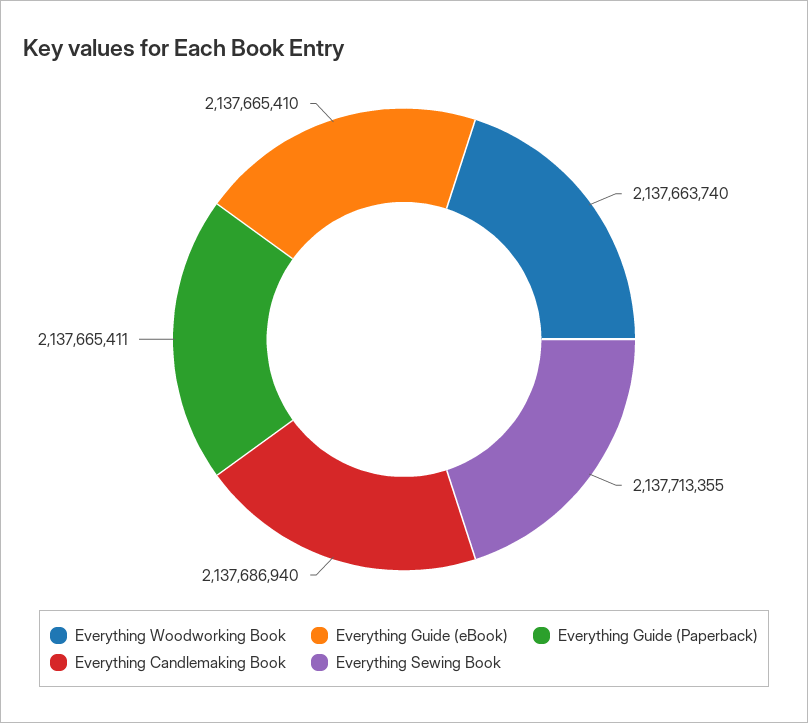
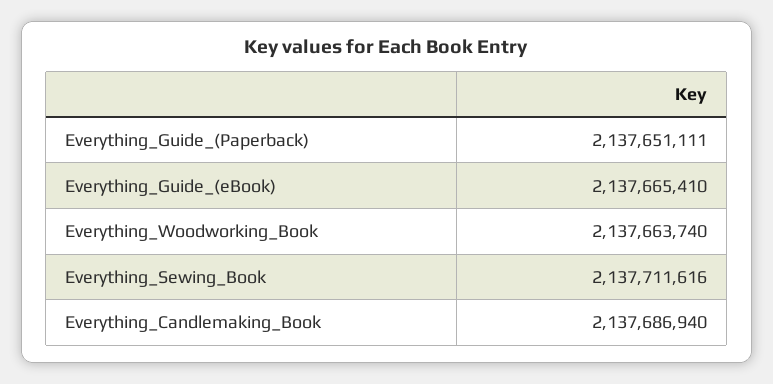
  {
    "Everything Woodworking Book": 2137663740,
    "Everything Guide (eBook)": 2137665410,
-   "Everything Guide (Paperback)": 2137665411,
+   "Everything Guide (Paperback)": 2137651111,
    "Everything Candlemaking Book": 2137686940,
-   "Everything Sewing Book": 2137713355
+   "Everything Sewing Book": 2137711616
  }

